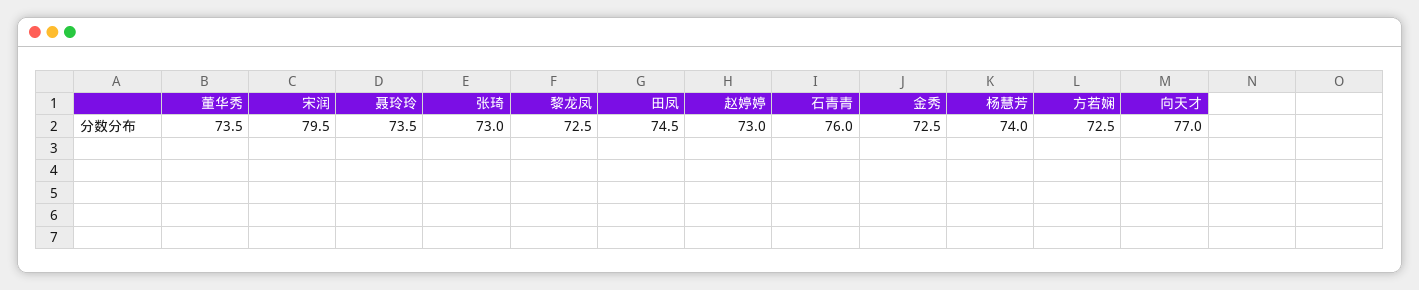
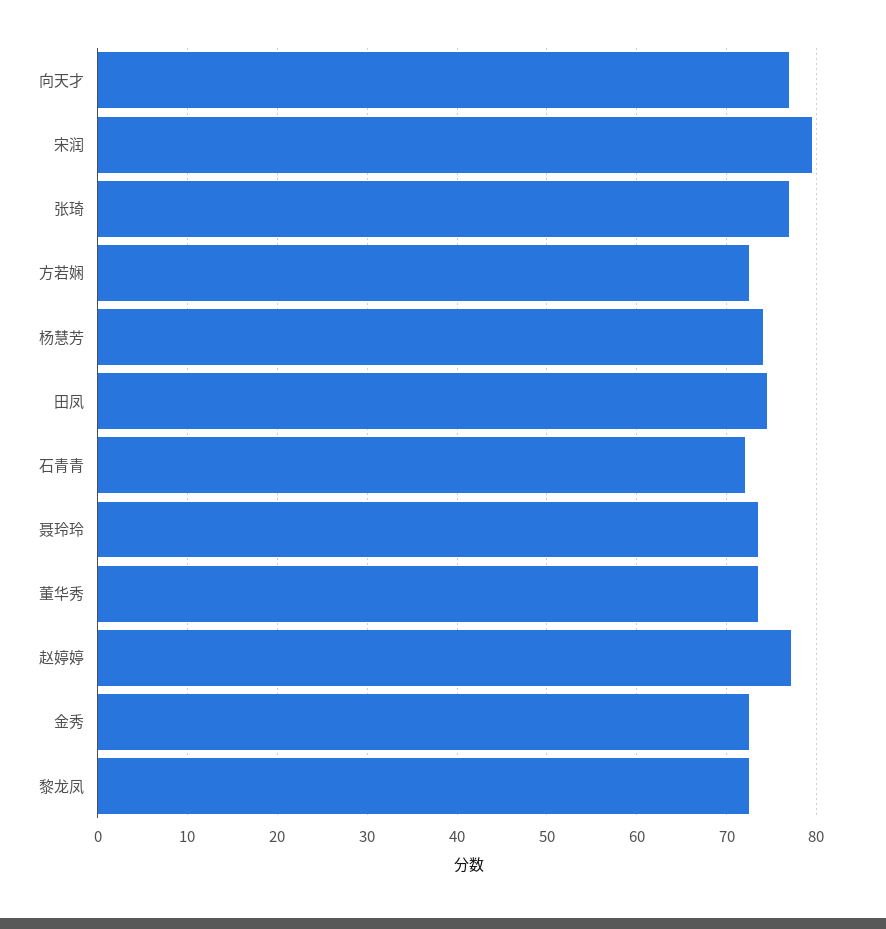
  {
    "董华秀": 73.5,
    "宋润": 79.5,
    "聂玲玲": 73.5,
-   "张琦": 73,
+   "张琦": 77,
    "黎龙凤": 72.5,
    "田凤": 74.5,
-   "赵婷婷": 73,
+   "赵婷婷": 77,
-   "石青青": 76,
+   "石青青": 72,
    "金秀": 72.5,
    "杨慧芳": 74,
    "方若娴": 72.5,
    "向天才": 77
  }

